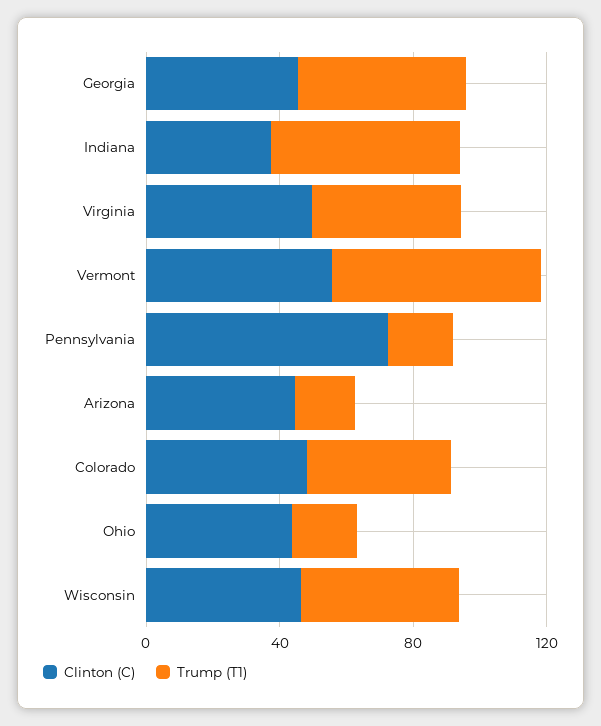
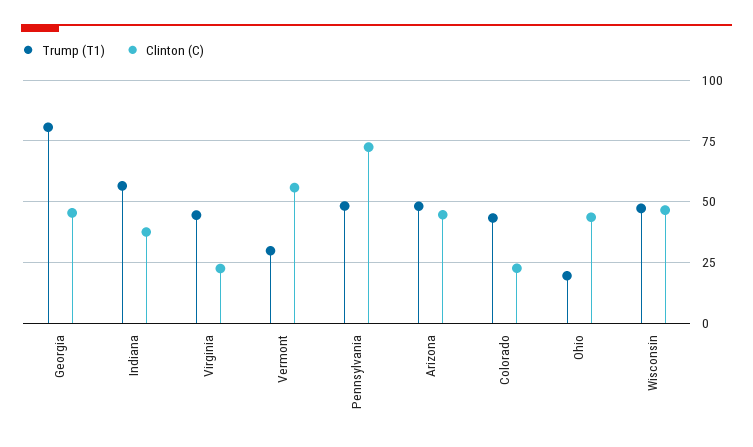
  {
    "Clinton (C)": {
      "Georgia": 45,
      "Indiana": 37.5,
-     "Virginia": 50,
+     "Virginia": 22.5,
      "Vermont": 55,
      "Pennsylvania": 72.5,
      "Arizona": 45,
-     "Colorado": 50,
+     "Colorado": 22.5,
      "Ohio": 42.5,
      "Wisconsin": 47.5
    },
    "Trump (T1)": {
-     "Georgia": 50,
+     "Georgia": 80,
      "Indiana": 57.5,
      "Virginia": 45,
-     "Vermont": 60,
+     "Vermont": 30,
-     "Pennsylvania": 20,
+     "Pennsylvania": 47.5,
-     "Arizona": 20,
+     "Arizona": 47.5,
      "Colorado": 42.5,
      "Ohio": 20,
      "Wisconsin": 47.5
    }
  }

